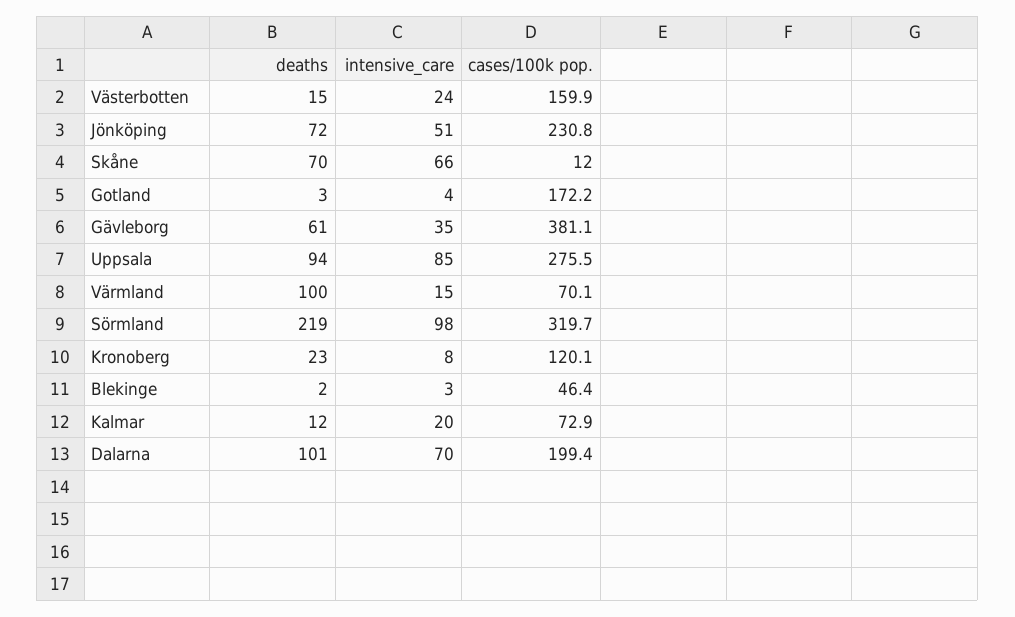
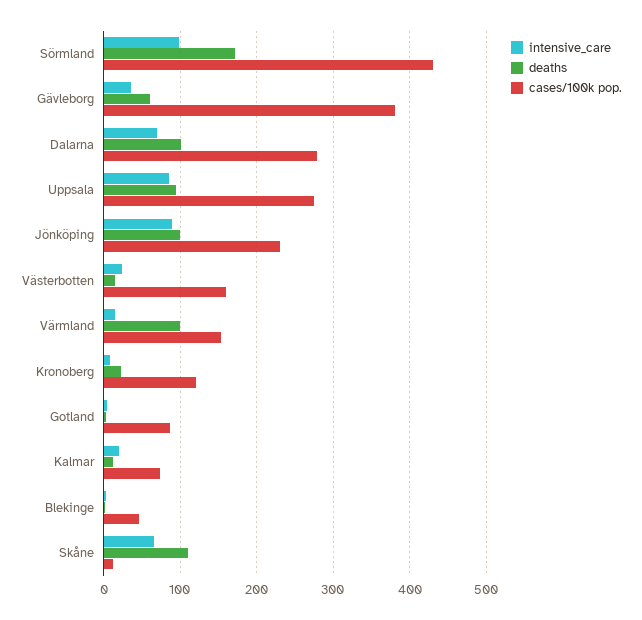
  {
    "deaths": {
      "Västerbotten": 15,
-     "Jönköping": 72,
+     "Jönköping": 100,
-     "Skåne": 70,
+     "Skåne": 110,
      "Gotland": 3,
      "Gävleborg": 61,
      "Uppsala": 94,
      "Värmland": 100,
-     "Sörmland": 219,
+     "Sörmland": 170,
      "Kronoberg": 23,
      "Blekinge": 2,
      "Kalmar": 12,
      "Dalarna": 101
    },
    "intensive_care": {
      "Västerbotten": 24,
-     "Jönköping": 51,
+     "Jönköping": 90,
      "Skåne": 66,
      "Gotland": 4,
      "Gävleborg": 35,
      "Uppsala": 85,
      "Värmland": 15,
      "Sörmland": 98,
      "Kronoberg": 8,
      "Blekinge": 3,
      "Kalmar": 20,
      "Dalarna": 70
    },
    "cases/100k pop.": {
      "Västerbotten": 159.9,
      "Jönköping": 230.8,
      "Skåne": 12,
-     "Gotland": 172.2,
+     "Gotland": 90,
      "Gävleborg": 381.1,
      "Uppsala": 275.5,
-     "Värmland": 70.1,
+     "Värmland": 150,
-     "Sörmland": 319.7,
+     "Sörmland": 430,
      "Kronoberg": 120.1,
      "Blekinge": 46.4,
      "Kalmar": 72.9,
-     "Dalarna": 199.4
+     "Dalarna": 280
    }
  }

